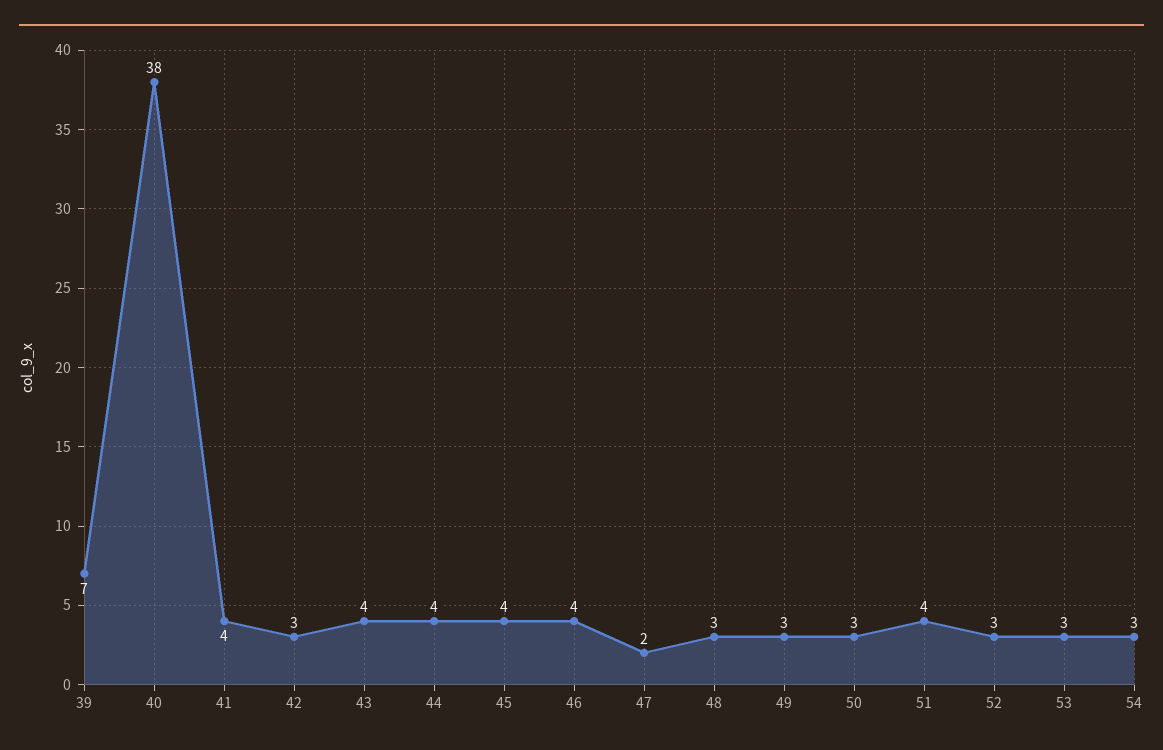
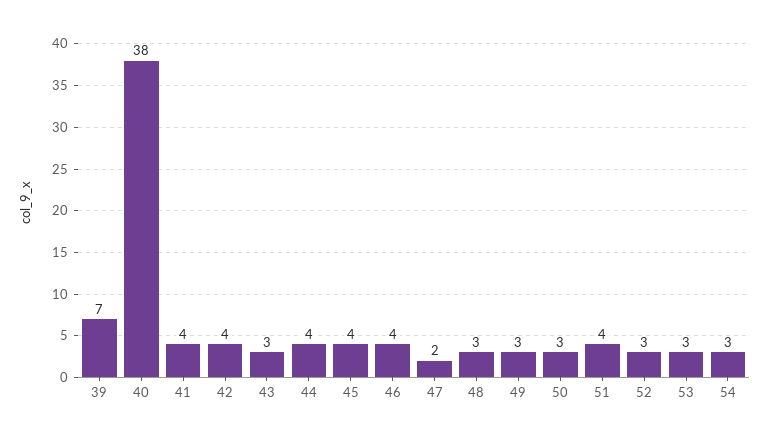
  {
    "39": 7,
    "40": 38,
    "41": 4,
-   "42": 3,
+   "42": 4,
-   "43": 4,
+   "43": 3,
    "44": 4,
    "45": 4,
    "46": 4,
    "47": 2,
    "48": 3,
    "49": 3,
    "50": 3,
    "51": 4,
    "52": 3,
    "53": 3,
    "54": 3
  }

